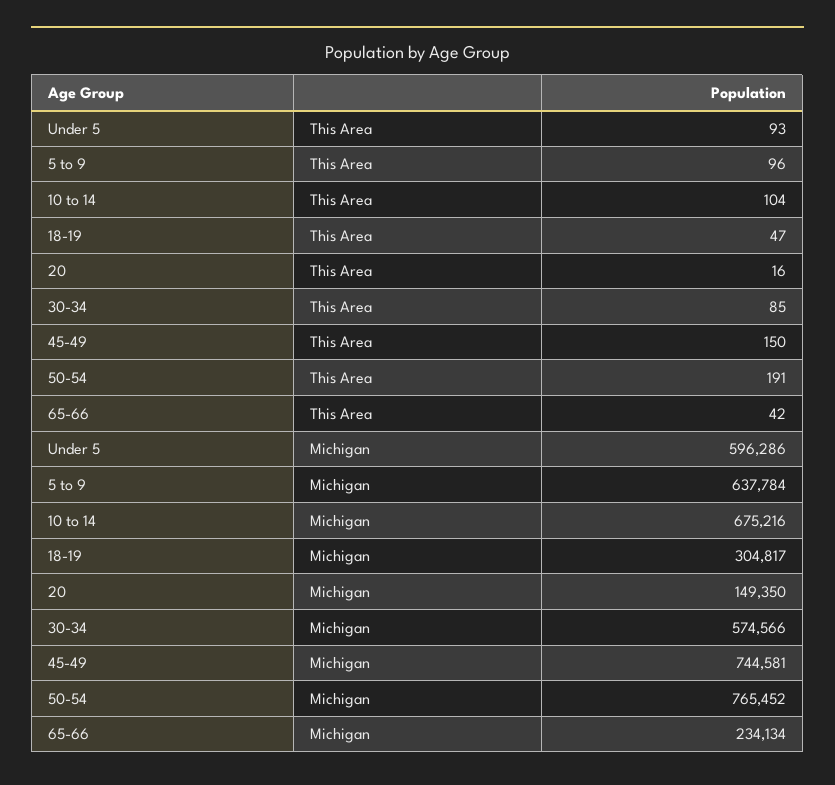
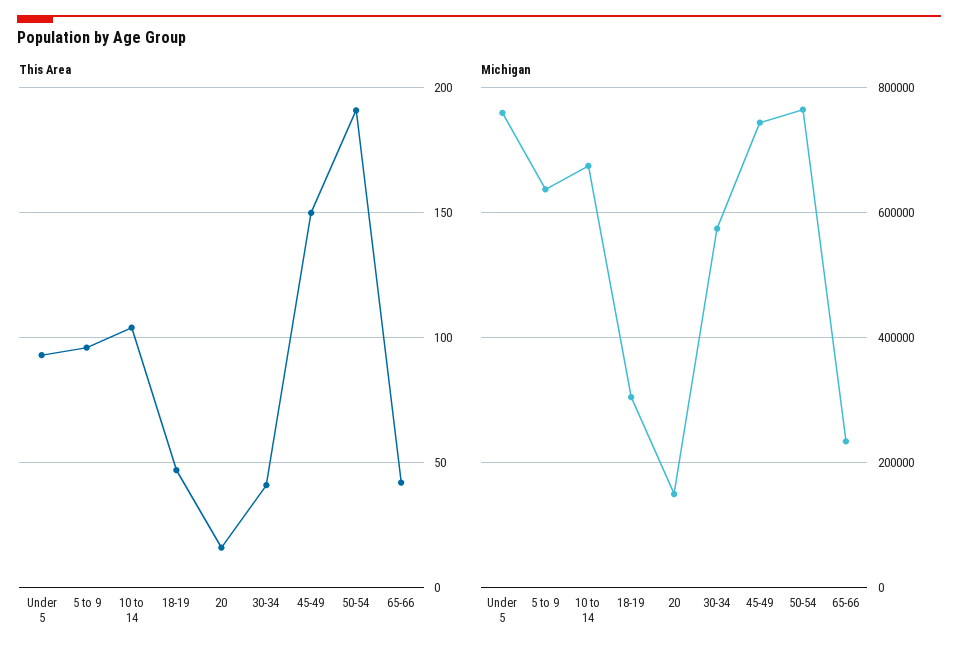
  {
    "This Area": {
      "Under 5": 93,
      "5 to 9": 96,
      "10 to 14": 104,
      "18-19": 47,
      "20": 16,
-     "30-34": 85,
+     "30-34": 40,
      "45-49": 150,
      "50-54": 191,
      "65-66": 42
    },
    "Michigan": {
-     "Under 5": 596286,
+     "Under 5": 760000,
      "5 to 9": 637784,
      "10 to 14": 675216,
      "18-19": 304817,
      "20": 149350,
      "30-34": 574566,
      "45-49": 744581,
      "50-54": 765452,
      "65-66": 234134
    }
  }

